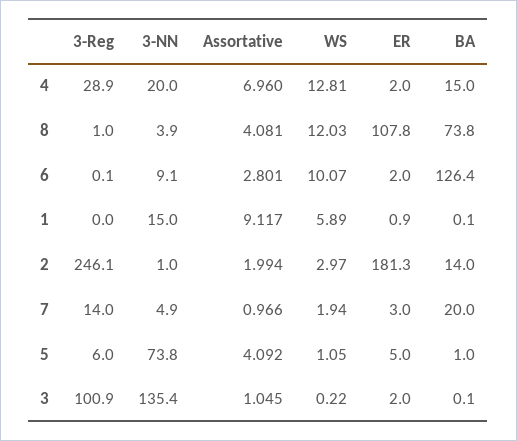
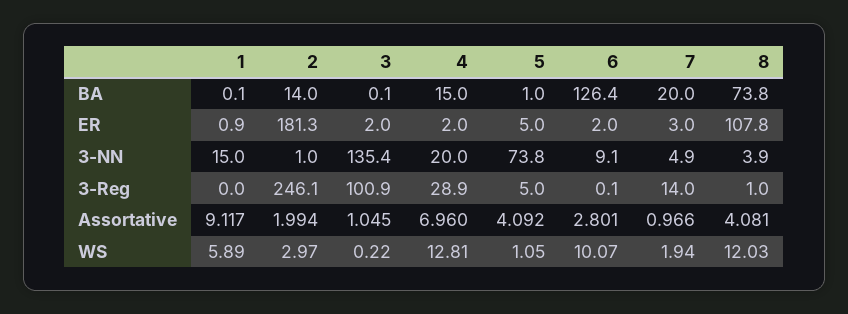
  {
    "3-Reg": {
      "4": 28.9,
      "8": 1,
      "6": 0.1,
      "1": 0,
      "2": 246.1,
      "7": 14,
-     "5": 6,
+     "5": 5,
      "3": 100.9
    },
    "3-NN": {
      "4": 20,
      "8": 3.9,
      "6": 9.1,
      "1": 15,
      "2": 1,
      "7": 4.9,
      "5": 73.8,
      "3": 135.4
    },
    "Assortative": {
      "4": 6.96,
      "8": 4.081,
      "6": 2.801,
      "1": 9.117,
      "2": 1.994,
      "7": 0.966,
      "5": 4.092,
      "3": 1.045
    },
    "WS": {
      "4": 12.81,
      "8": 12.03,
      "6": 10.07,
      "1": 5.89,
      "2": 2.97,
      "7": 1.94,
      "5": 1.05,
      "3": 0.22
    },
    "ER": {
      "4": 2,
      "8": 107.8,
      "6": 2,
      "1": 0.9,
      "2": 181.3,
      "7": 3,
      "5": 5,
      "3": 2
    },
    "BA": {
      "4": 15,
      "8": 73.8,
      "6": 126.4,
      "1": 0.1,
      "2": 14,
      "7": 20,
      "5": 1,
      "3": 0.1
    }
  }

